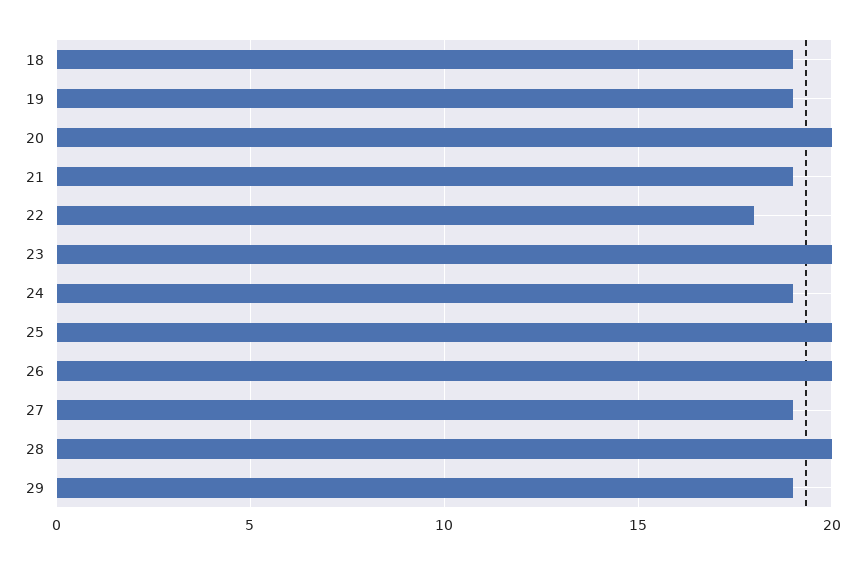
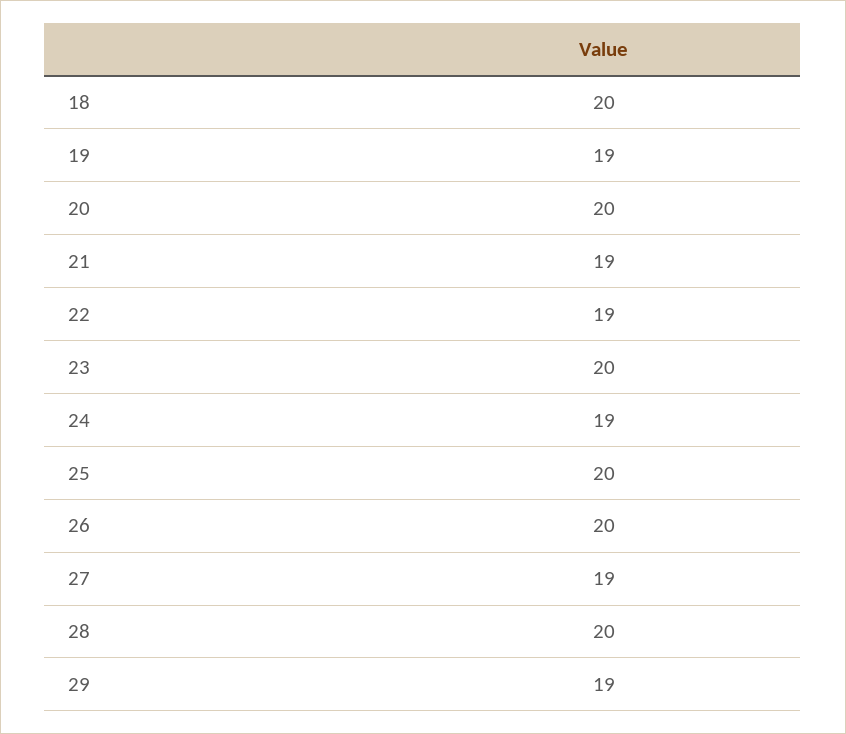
  {
-   "18": 19,
+   "18": 20,
    "19": 19,
    "20": 20,
    "21": 19,
-   "22": 18,
+   "22": 19,
    "23": 20,
    "24": 19,
    "25": 20,
    "26": 20,
    "27": 19,
    "28": 20,
    "29": 19
  }

